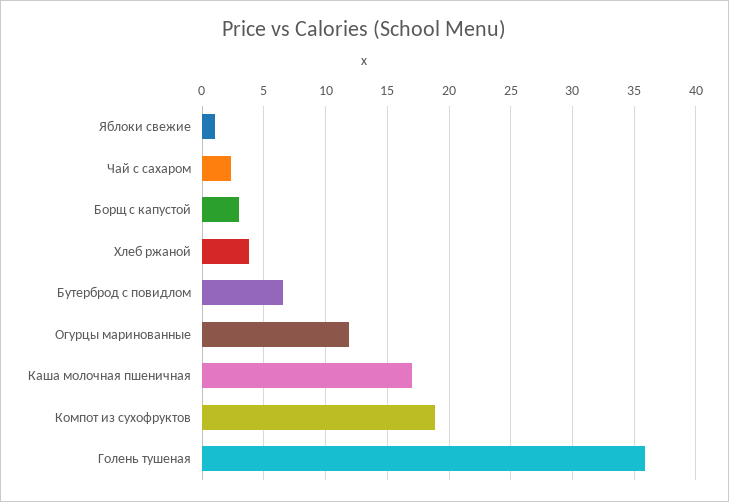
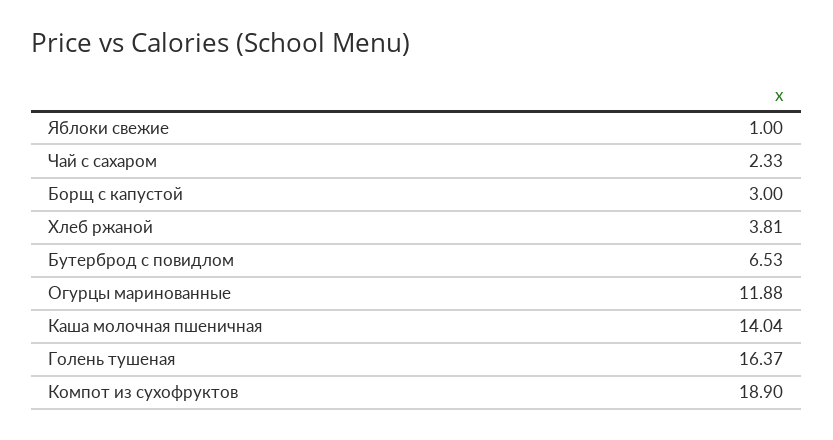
  {
    "Яблоки свежие": 1,
    "Чай с сахаром": 2.33,
    "Борщ с капустой": 3,
    "Хлеб ржаной": 3.81,
    "Бутерброд с повидлом": 6.53,
    "Огурцы маринованные": 11.88,
-   "Каша молочная пшеничная": 17,
+   "Каша молочная пшеничная": 14.04,
    "Компот из сухофруктов": 18.9,
-   "Голень тушеная": 36
+   "Голень тушеная": 16.37
  }

